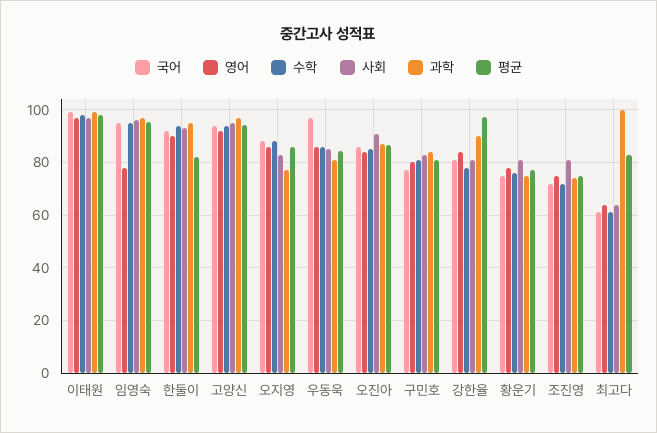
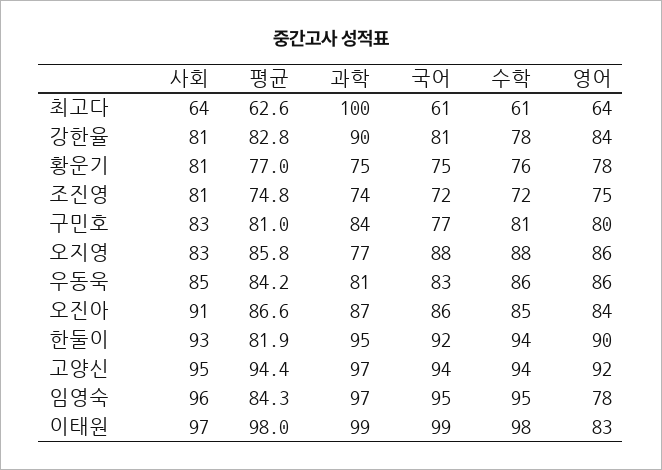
  {
    "국어": {
      "이태원": 99,
      "임영숙": 95,
      "한둘이": 92,
      "고양신": 94,
      "오지영": 88,
-     "우동욱": 97.5,
+     "우동욱": 83,
      "오진아": 86,
      "구민호": 77,
      "강한율": 81,
      "황운기": 75,
      "조진영": 72,
      "최고다": 61
    },
    "영어": {
-     "이태원": 97.5,
+     "이태원": 83,
      "임영숙": 78,
      "한둘이": 90,
      "고양신": 92,
      "오지영": 86,
      "우동욱": 86,
      "오진아": 84,
      "구민호": 80,
      "강한율": 84,
      "황운기": 78,
      "조진영": 75,
      "최고다": 64
    },
    "수학": {
      "이태원": 98,
      "임영숙": 95,
      "한둘이": 94,
      "고양신": 94,
      "오지영": 88,
      "우동욱": 86,
      "오진아": 85,
      "구민호": 81,
      "강한율": 78,
      "황운기": 76,
      "조진영": 72,
      "최고다": 61
    },
    "사회": {
      "이태원": 97,
      "임영숙": 96,
      "한둘이": 93,
      "고양신": 95,
      "오지영": 83,
      "우동욱": 85,
      "오진아": 91,
      "구민호": 83,
      "강한율": 81,
      "황운기": 81,
      "조진영": 81,
      "최고다": 64
    },
    "과학": {
      "이태원": 99,
      "임영숙": 97,
      "한둘이": 95,
      "고양신": 97,
      "오지영": 77,
      "우동욱": 81,
      "오진아": 87,
      "구민호": 84,
      "강한율": 90,
      "황운기": 75,
      "조진영": 74,
      "최고다": 100
    },
    "평균": {
      "이태원": 98,
-     "임영숙": 95,
+     "임영숙": 84.3,
      "한둘이": 81.9,
      "고양신": 94.4,
      "오지영": 85.8,
      "우동욱": 84.2,
      "오진아": 86.6,
      "구민호": 81,
-     "강한율": 97.5,
+     "강한율": 82.8,
      "황운기": 77,
      "조진영": 74.8,
-     "최고다": 82.5
+     "최고다": 62.6
    }
  }

